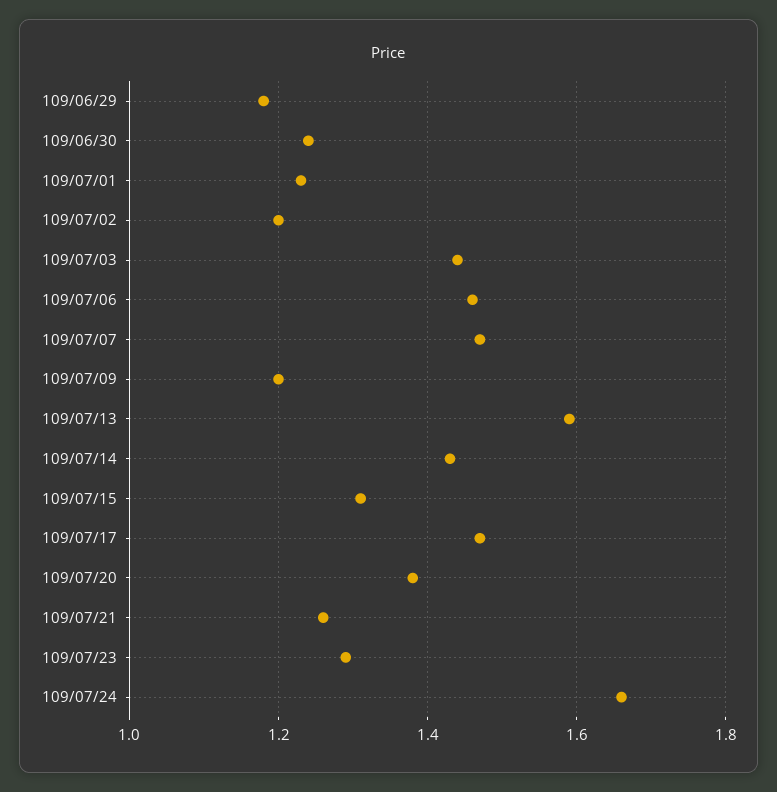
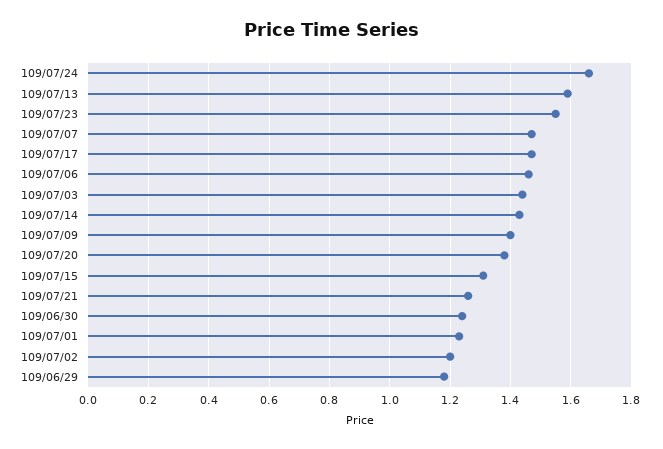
  {
    "109/06/29": 1.2,
    "109/06/30": 1.25,
    "109/07/01": 1.25,
    "109/07/02": 1.2,
    "109/07/03": 1.45,
    "109/07/06": 1.45,
    "109/07/07": 1.45,
-   "109/07/09": 1.2,
+   "109/07/09": 1.4,
    "109/07/13": 1.6,
    "109/07/14": 1.45,
    "109/07/15": 1.3,
    "109/07/17": 1.45,
    "109/07/20": 1.4,
    "109/07/21": 1.25,
-   "109/07/23": 1.3,
+   "109/07/23": 1.55,
    "109/07/24": 1.65
  }

